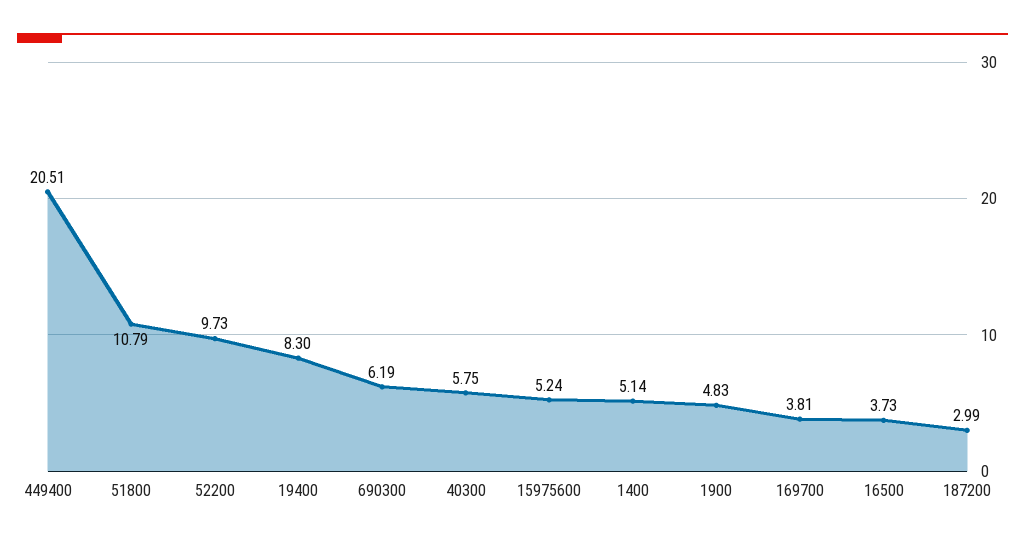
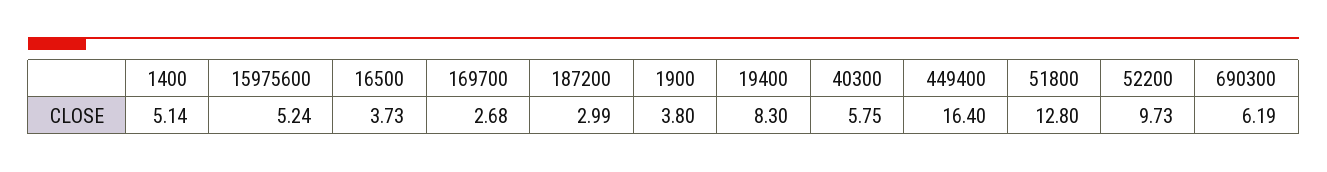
  {
-   "449400": 20.51,
+   "449400": 16.4,
-   "51800": 10.79,
+   "51800": 12.8,
    "52200": 9.73,
    "19400": 8.3,
    "690300": 6.19,
    "40300": 5.75,
    "15975600": 5.24,
    "1400": 5.14,
-   "1900": 4.83,
+   "1900": 3.8,
-   "169700": 3.81,
+   "169700": 2.68,
    "16500": 3.73,
    "187200": 2.99
  }

